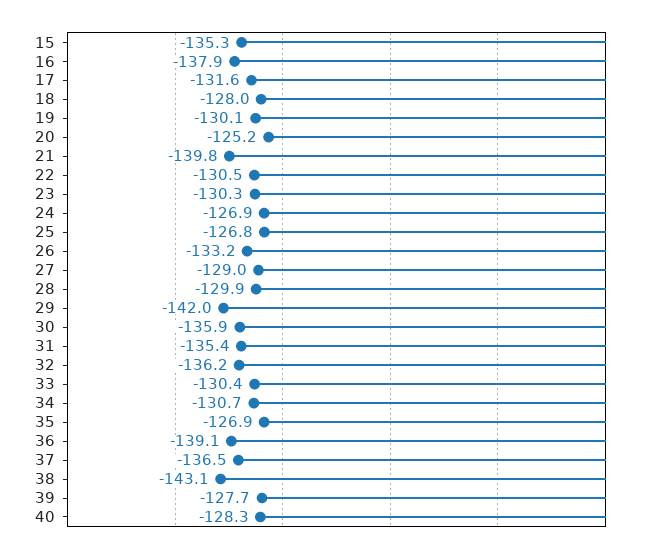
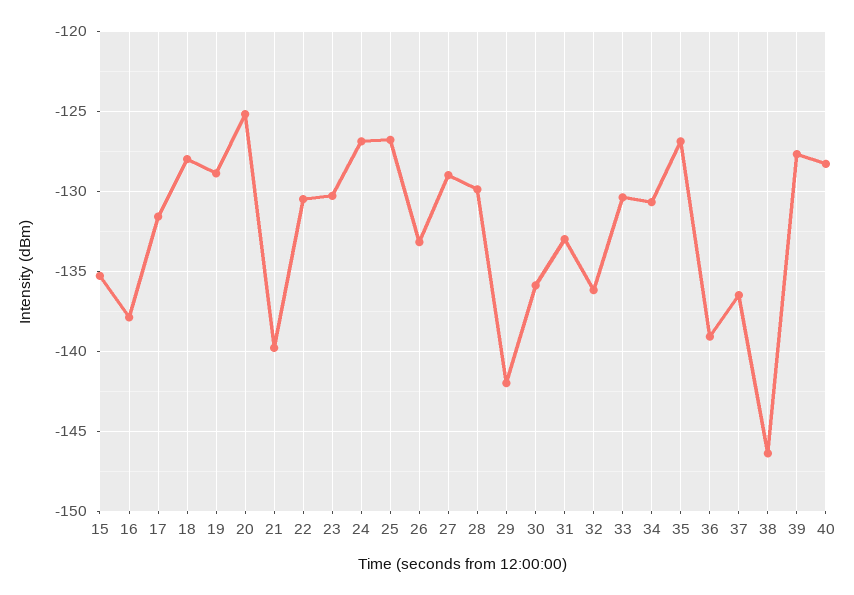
  {
    "15": -135.3,
    "16": -137.9,
    "17": -131.6,
    "18": -128,
-   "19": -130.1,
+   "19": -129,
    "20": -125.2,
    "21": -139.8,
    "22": -130.5,
    "23": -130.3,
    "24": -126.9,
    "25": -126.8,
    "26": -133.2,
    "27": -129,
    "28": -129.9,
    "29": -142,
    "30": -135.9,
-   "31": -135.4,
+   "31": -133,
    "32": -136.2,
    "33": -130.4,
    "34": -130.7,
    "35": -126.9,
    "36": -139.1,
    "37": -136.5,
-   "38": -143.1,
+   "38": -146.5,
    "39": -127.7,
    "40": -128.3
  }

